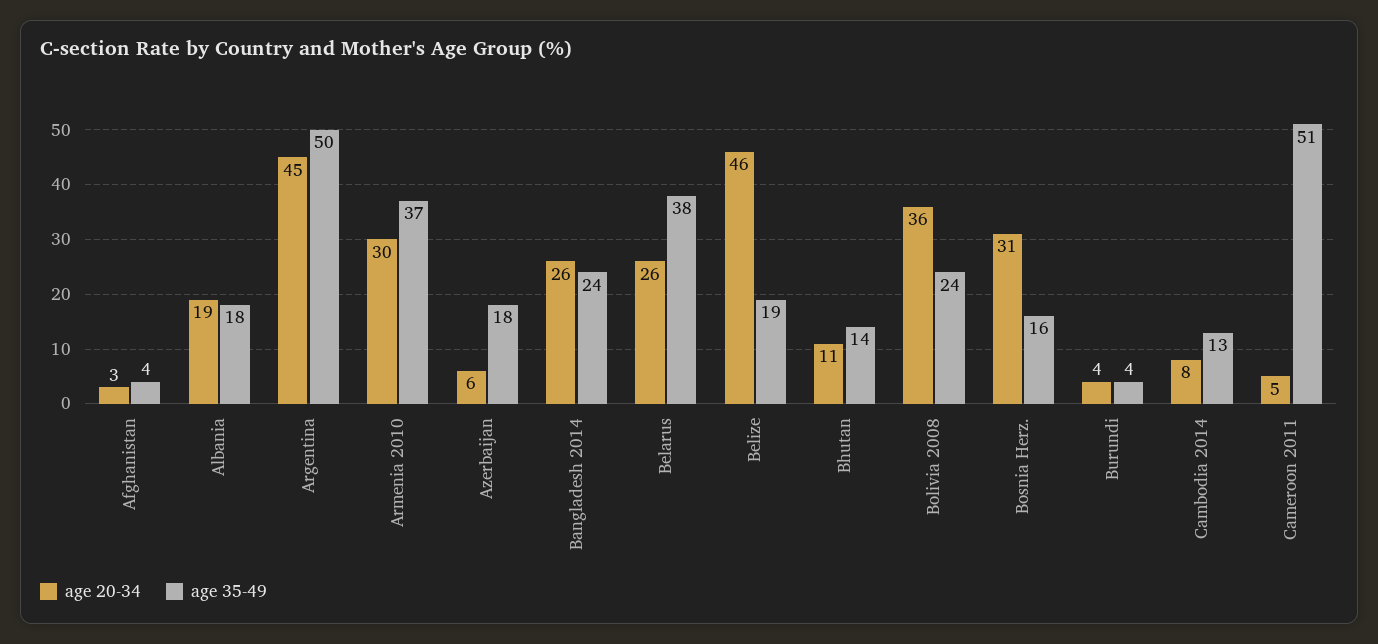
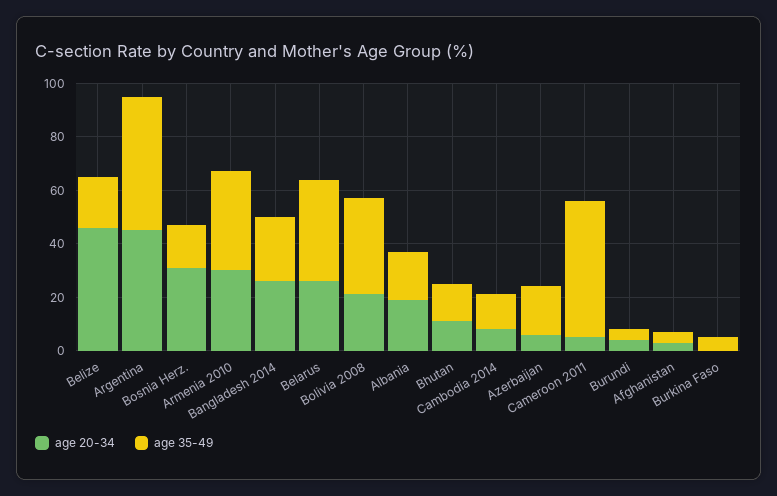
  {
    "age 20-34": {
      "Afghanistan": 3,
      "Albania": 19,
      "Argentina": 45,
      "Armenia 2010": 30,
      "Azerbaijan": 6,
      "Bangladesh 2014": 26,
      "Belarus": 26,
      "Belize": 46,
      "Bhutan": 11,
-     "Bolivia 2008": 36,
+     "Bolivia 2008": 20,
      "Bosnia Herz.": 31,
      "Burundi": 4,
      "Cambodia 2014": 8,
-     "Cameroon 2011": 5
+     "Cameroon 2011": 5,
+     "Burkina Faso": 0
    },
    "age 35-49": {
      "Afghanistan": 4,
      "Albania": 18,
      "Argentina": 50,
      "Armenia 2010": 37,
      "Azerbaijan": 18,
      "Bangladesh 2014": 24,
      "Belarus": 38,
      "Belize": 19,
      "Bhutan": 14,
-     "Bolivia 2008": 24,
+     "Bolivia 2008": 35,
      "Bosnia Herz.": 16,
      "Burundi": 4,
      "Cambodia 2014": 13,
-     "Cameroon 2011": 51
+     "Cameroon 2011": 51,
+     "Burkina Faso": 5
    }
  }

